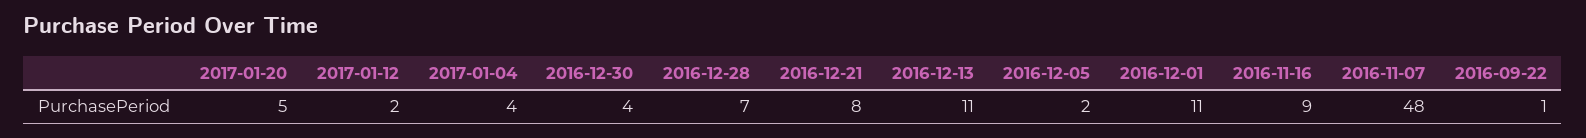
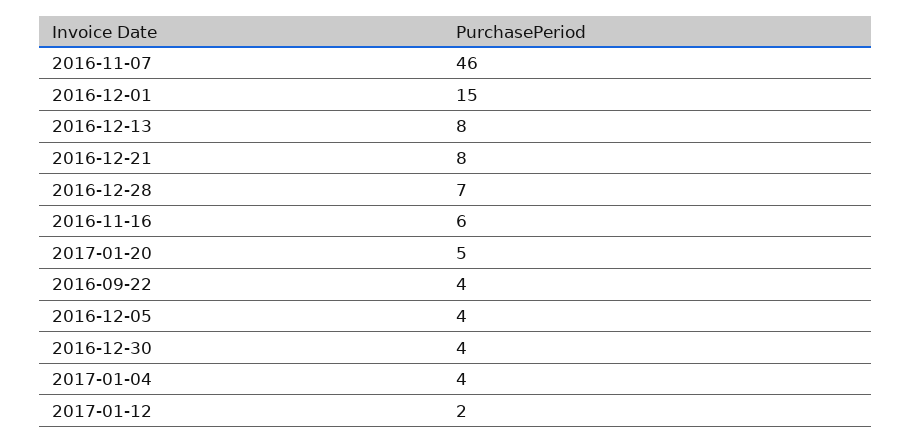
  {
    "2017-01-20": 5,
    "2017-01-12": 2,
    "2017-01-04": 4,
    "2016-12-30": 4,
    "2016-12-28": 7,
    "2016-12-21": 8,
-   "2016-12-13": 11,
+   "2016-12-13": 8,
-   "2016-12-05": 2,
+   "2016-12-05": 4,
-   "2016-12-01": 11,
+   "2016-12-01": 15,
-   "2016-11-16": 9,
+   "2016-11-16": 6,
-   "2016-11-07": 48,
+   "2016-11-07": 46,
-   "2016-09-22": 1
+   "2016-09-22": 4
  }

